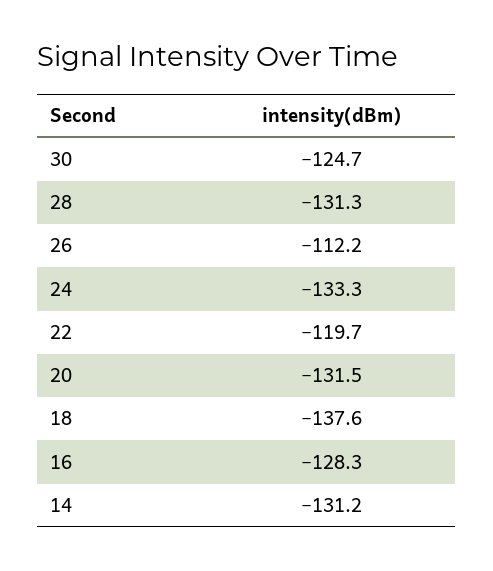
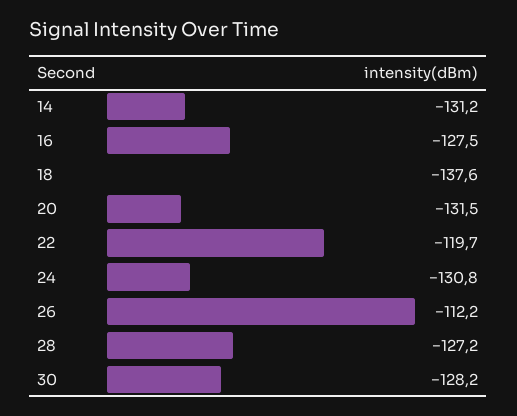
  {
-   "30": -124.7,
+   "30": -128.2,
-   "28": -131.3,
+   "28": -127.2,
    "26": -112.2,
-   "24": -133.3,
+   "24": -130.8,
    "22": -119.7,
    "20": -131.5,
    "18": -137.6,
-   "16": -128.3,
+   "16": -127.5,
    "14": -131.2
  }

